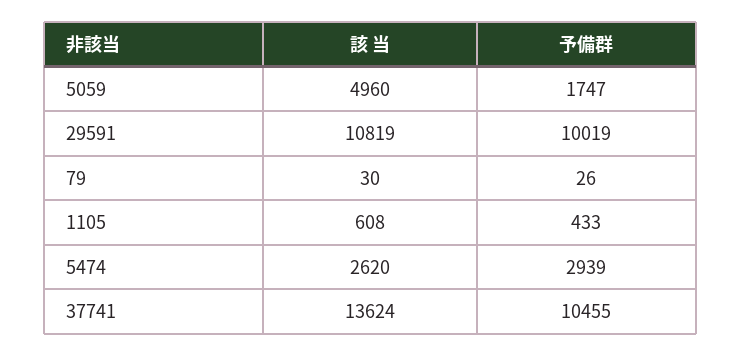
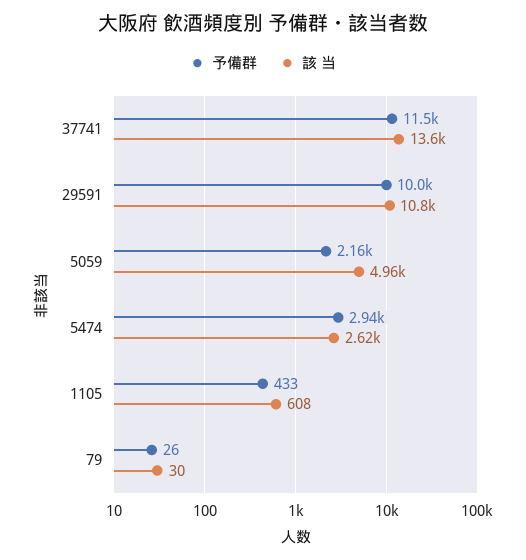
  {
    "該 当": {
      "5059": 4960,
      "29591": 10819,
      "79": 30,
      "1105": 608,
      "5474": 2620,
      "37741": 13624
    },
    "予備群": {
-     "5059": 1747,
+     "5059": 2160,
      "29591": 10019,
      "79": 26,
      "1105": 433,
      "5474": 2939,
-     "37741": 10455
+     "37741": 11500
    }
  }

